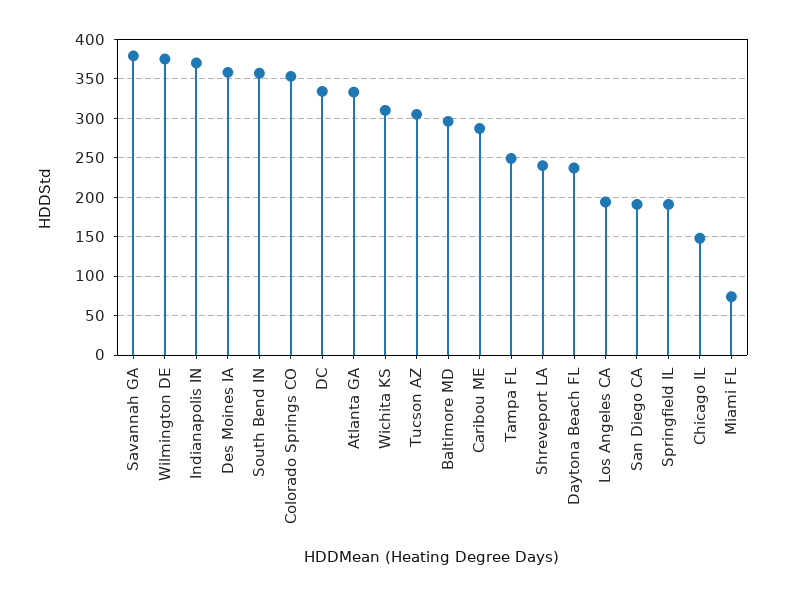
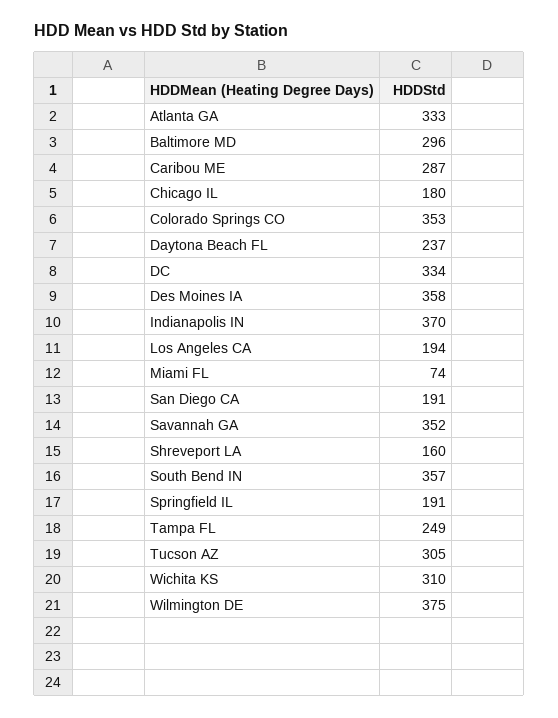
  {
-   "Savannah GA": 380,
+   "Savannah GA": 352,
    "Wilmington DE": 375,
    "Indianapolis IN": 370,
    "Des Moines IA": 358,
    "South Bend IN": 357,
    "Colorado Springs CO": 353,
    "DC": 334,
    "Atlanta GA": 333,
    "Wichita KS": 310,
    "Tucson AZ": 305,
    "Baltimore MD": 296,
    "Caribou ME": 287,
    "Tampa FL": 249,
-   "Shreveport LA": 240,
+   "Shreveport LA": 160,
    "Daytona Beach FL": 237,
    "Los Angeles CA": 194,
    "San Diego CA": 191,
    "Springfield IL": 191,
-   "Chicago IL": 150,
+   "Chicago IL": 180,
    "Miami FL": 74
  }

